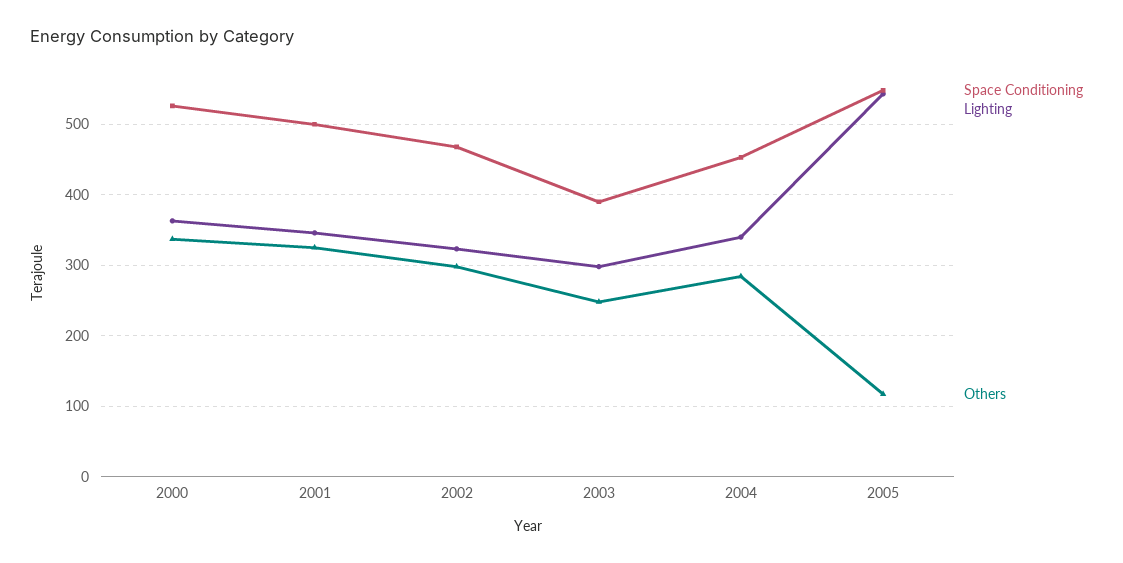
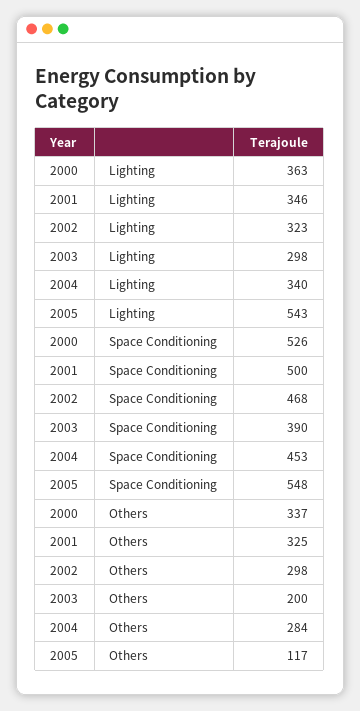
  {
    "Space Conditioning": {
      "2000": 526,
      "2001": 500,
      "2002": 468,
      "2003": 390,
      "2004": 453,
      "2005": 548
    },
    "Lighting": {
      "2000": 363,
      "2001": 346,
      "2002": 323,
      "2003": 298,
      "2004": 340,
      "2005": 543
    },
    "Others": {
      "2000": 337,
      "2001": 325,
      "2002": 298,
-     "2003": 250,
+     "2003": 200,
      "2004": 284,
      "2005": 117
    }
  }

